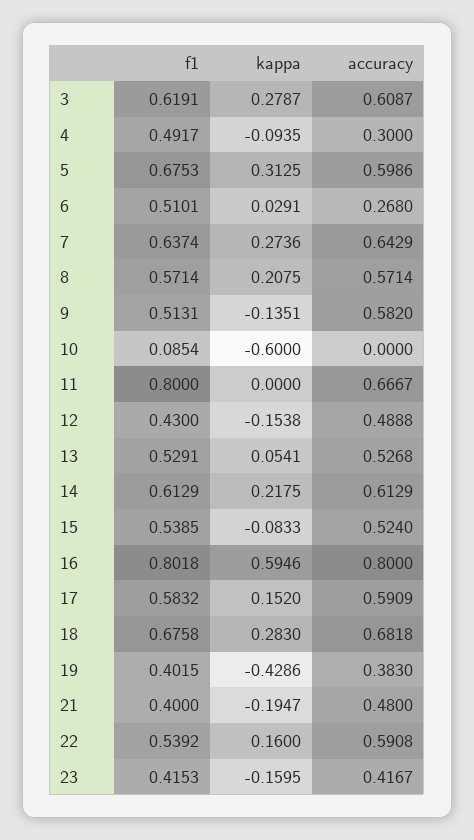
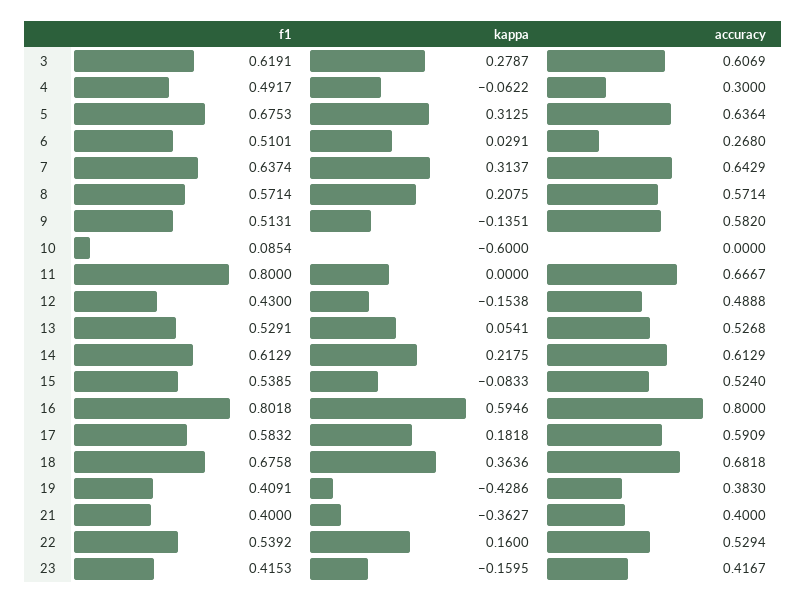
  {
    "f1": {
      "3": 0.6191,
      "4": 0.4917,
      "5": 0.6753,
      "6": 0.5101,
      "7": 0.6374,
      "8": 0.5714,
      "9": 0.5131,
      "10": 0.0854,
      "11": 0.8,
      "12": 0.43,
      "13": 0.5291,
      "14": 0.6129,
      "15": 0.5385,
      "16": 0.8018,
      "17": 0.5832,
      "18": 0.6758,
-     "19": 0.4015,
+     "19": 0.4091,
      "21": 0.4,
      "22": 0.5392,
      "23": 0.4153
    },
    "kappa": {
      "3": 0.2787,
-     "4": -0.0935,
+     "4": -0.0622,
      "5": 0.3125,
      "6": 0.0291,
-     "7": 0.2736,
+     "7": 0.3137,
      "8": 0.2075,
      "9": -0.1351,
      "10": -0.6,
      "11": 0,
      "12": -0.1538,
      "13": 0.0541,
      "14": 0.2175,
      "15": -0.0833,
      "16": 0.5946,
-     "17": 0.152,
+     "17": 0.1818,
-     "18": 0.283,
+     "18": 0.3636,
      "19": -0.4286,
-     "21": -0.1947,
+     "21": -0.3627,
      "22": 0.16,
      "23": -0.1595
    },
    "accuracy": {
-     "3": 0.6087,
+     "3": 0.6069,
      "4": 0.3,
-     "5": 0.5986,
+     "5": 0.6364,
      "6": 0.268,
      "7": 0.6429,
      "8": 0.5714,
      "9": 0.582,
      "10": 0,
      "11": 0.6667,
      "12": 0.4888,
      "13": 0.5268,
      "14": 0.6129,
      "15": 0.524,
      "16": 0.8,
      "17": 0.5909,
      "18": 0.6818,
      "19": 0.383,
-     "21": 0.48,
+     "21": 0.4,
-     "22": 0.5908,
+     "22": 0.5294,
      "23": 0.4167
    }
  }

